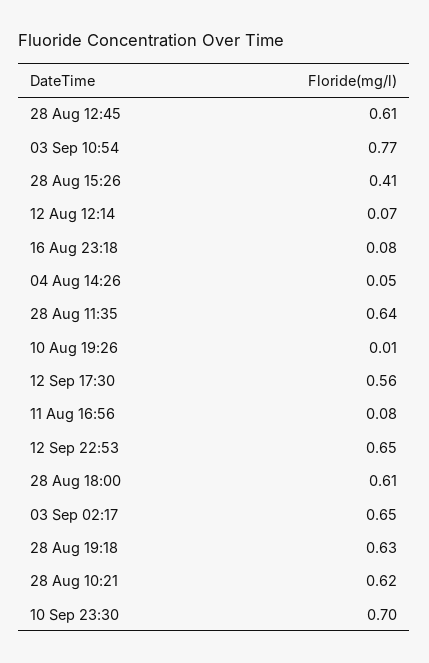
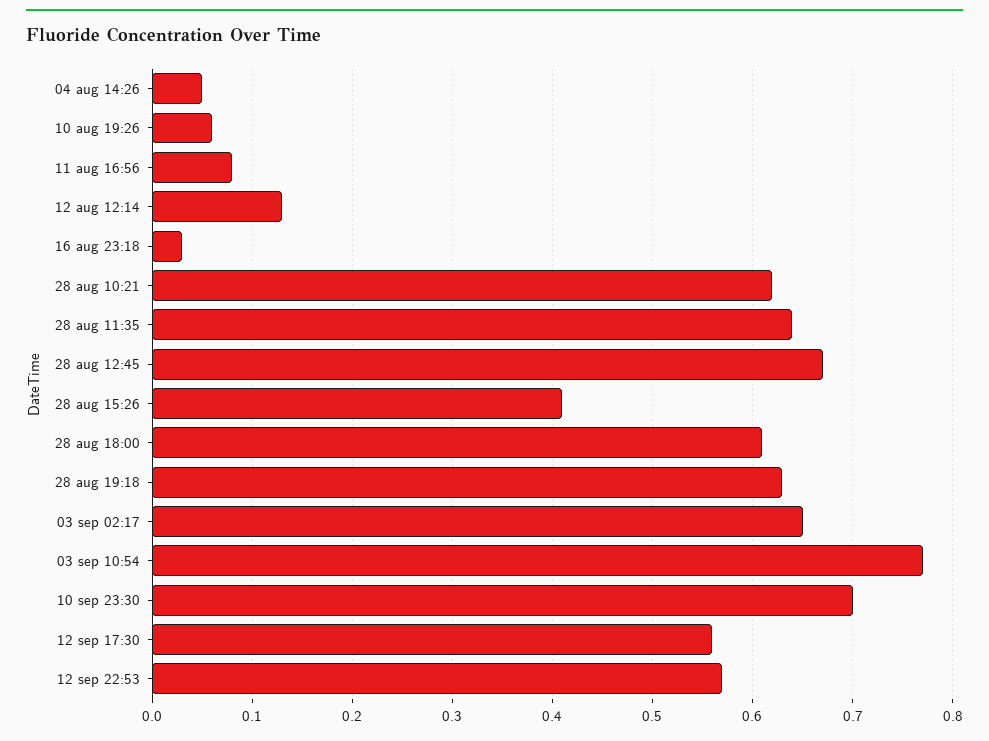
  {
-   "28 Aug 12:45": 0.61,
+   "28 Aug 12:45": 0.67,
    "03 Sep 10:54": 0.77,
    "28 Aug 15:26": 0.41,
-   "12 Aug 12:14": 0.07,
+   "12 Aug 12:14": 0.13,
-   "16 Aug 23:18": 0.08,
+   "16 Aug 23:18": 0.03,
    "04 Aug 14:26": 0.05,
    "28 Aug 11:35": 0.64,
-   "10 Aug 19:26": 0.01,
+   "10 Aug 19:26": 0.06,
    "12 Sep 17:30": 0.56,
    "11 Aug 16:56": 0.08,
-   "12 Sep 22:53": 0.65,
+   "12 Sep 22:53": 0.57,
    "28 Aug 18:00": 0.61,
    "03 Sep 02:17": 0.65,
    "28 Aug 19:18": 0.63,
    "28 Aug 10:21": 0.62,
    "10 Sep 23:30": 0.7
  }

